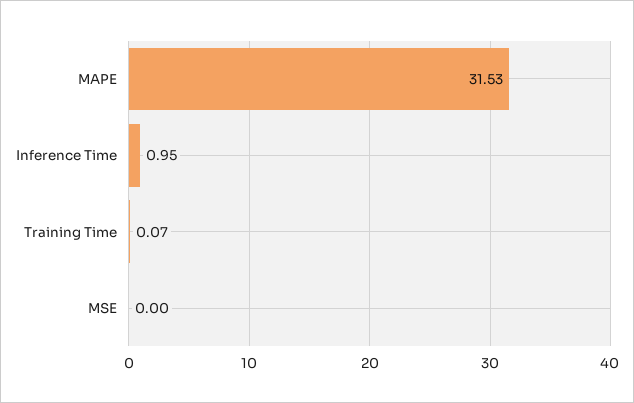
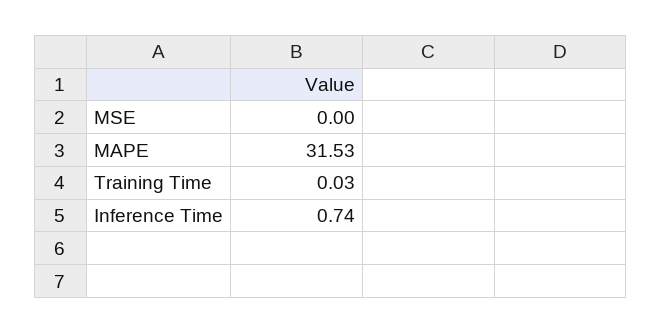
  {
    "MAPE": 31.53,
-   "Inference Time": 0.95,
+   "Inference Time": 0.74,
-   "Training Time": 0.07,
+   "Training Time": 0.03,
    "MSE": 0
  }

